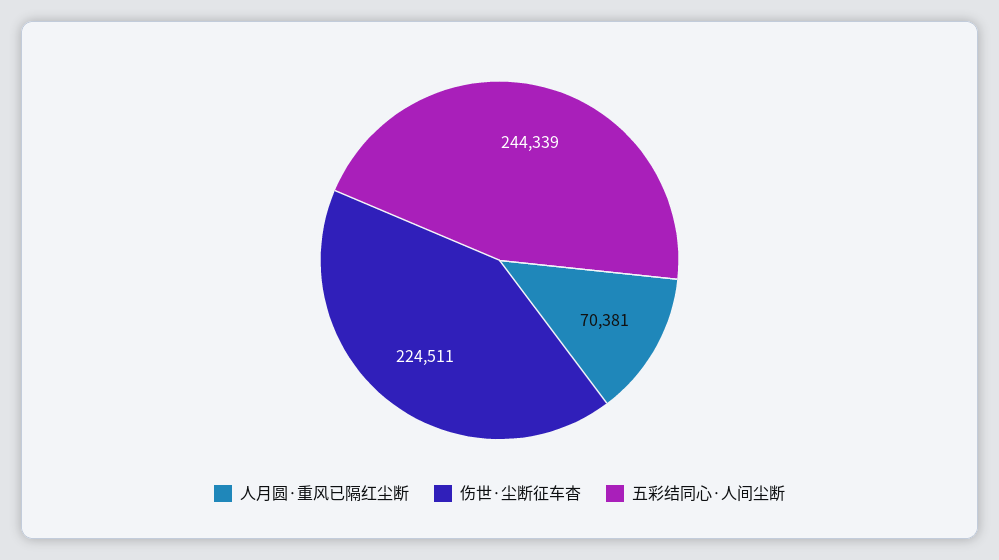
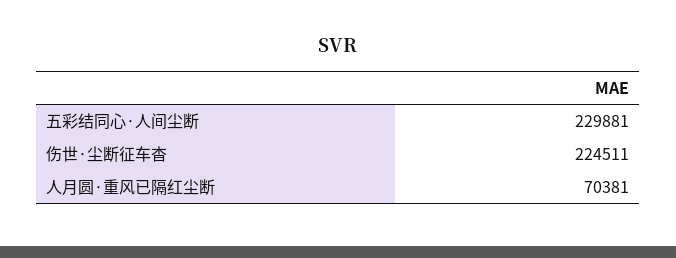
  {
    "人月圆·重风已隔红尘断": 70381,
    "伤世·尘断征车杳": 224511,
-   "五彩结同心·人间尘断": 244339
+   "五彩结同心·人间尘断": 229881
  }

